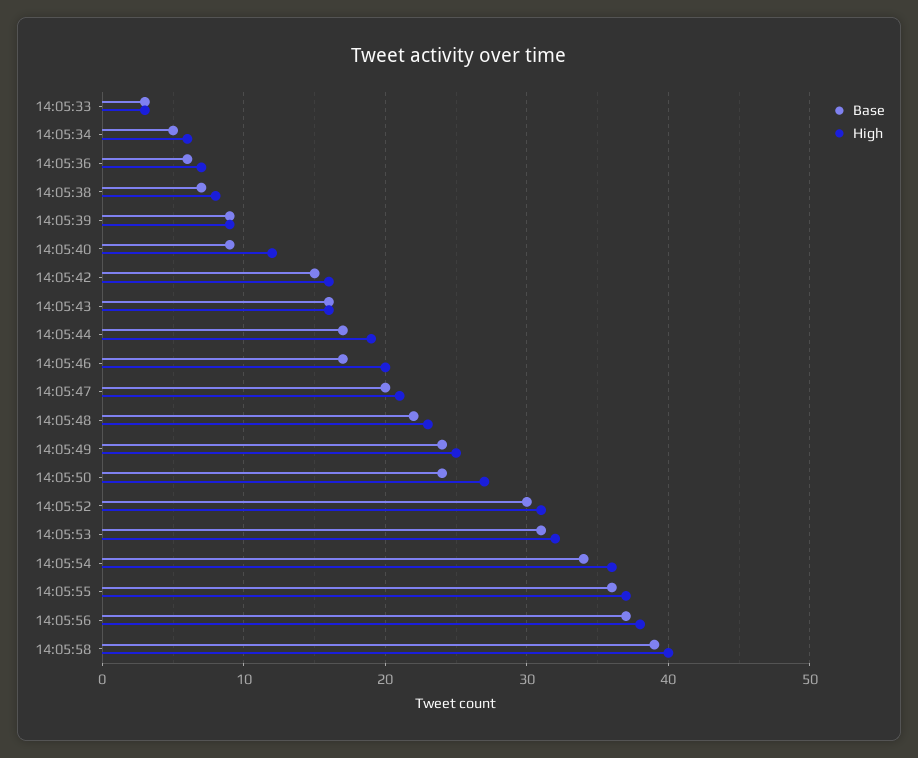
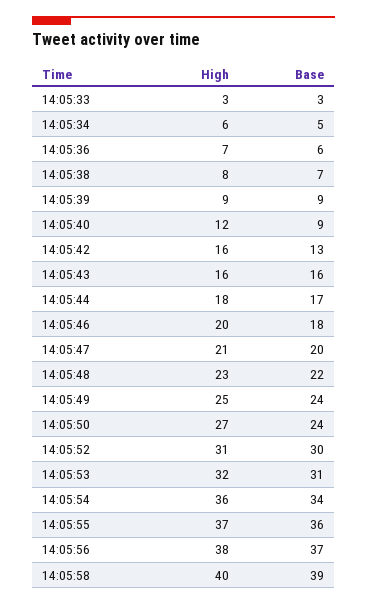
  {
    "Base": {
      "14:05:33": 3,
      "14:05:34": 5,
      "14:05:36": 6,
      "14:05:38": 7,
      "14:05:39": 9,
      "14:05:40": 9,
-     "14:05:42": 15,
+     "14:05:42": 13,
      "14:05:43": 16,
      "14:05:44": 17,
-     "14:05:46": 17,
+     "14:05:46": 18,
      "14:05:47": 20,
      "14:05:48": 22,
      "14:05:49": 24,
      "14:05:50": 24,
      "14:05:52": 30,
      "14:05:53": 31,
      "14:05:54": 34,
      "14:05:55": 36,
      "14:05:56": 37,
      "14:05:58": 39
    },
    "High": {
      "14:05:33": 3,
      "14:05:34": 6,
      "14:05:36": 7,
      "14:05:38": 8,
      "14:05:39": 9,
      "14:05:40": 12,
      "14:05:42": 16,
      "14:05:43": 16,
-     "14:05:44": 19,
+     "14:05:44": 18,
      "14:05:46": 20,
      "14:05:47": 21,
      "14:05:48": 23,
      "14:05:49": 25,
      "14:05:50": 27,
      "14:05:52": 31,
      "14:05:53": 32,
      "14:05:54": 36,
      "14:05:55": 37,
      "14:05:56": 38,
      "14:05:58": 40
    }
  }

